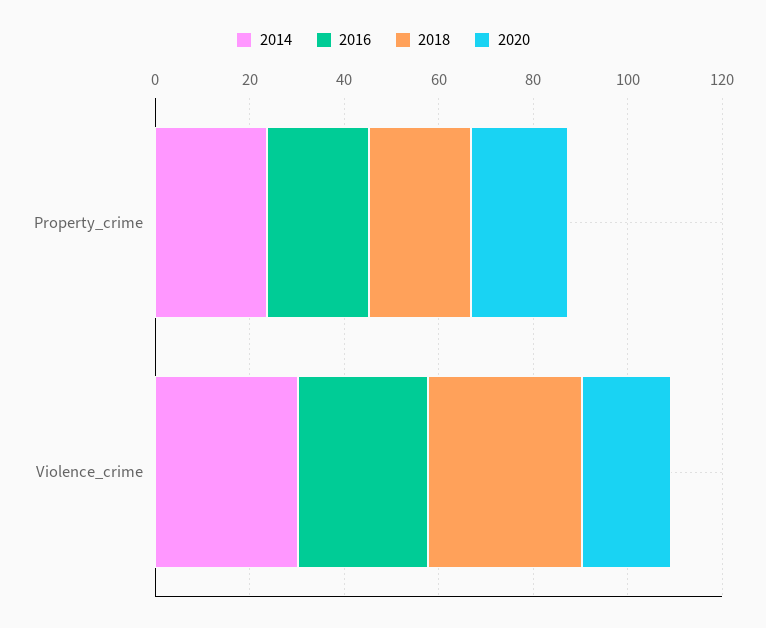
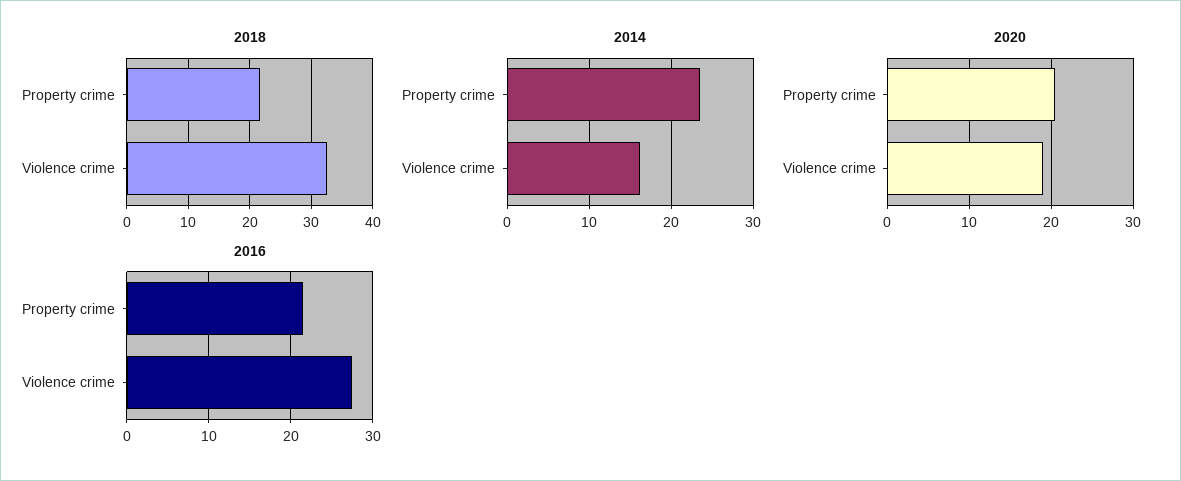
  {
    "2014": {
      "Property_crime": 24,
-     "Violence_crime": 30
+     "Violence_crime": 16
    },
    "2016": {
      "Property_crime": 22,
      "Violence_crime": 27
    },
    "2018": {
      "Property_crime": 22,
      "Violence_crime": 33
    },
    "2020": {
      "Property_crime": 20,
      "Violence_crime": 19
    }
  }

